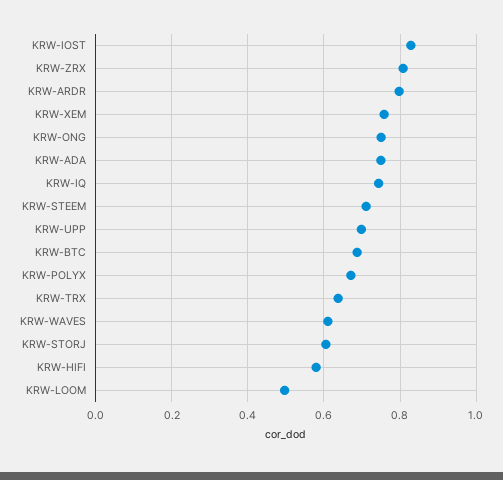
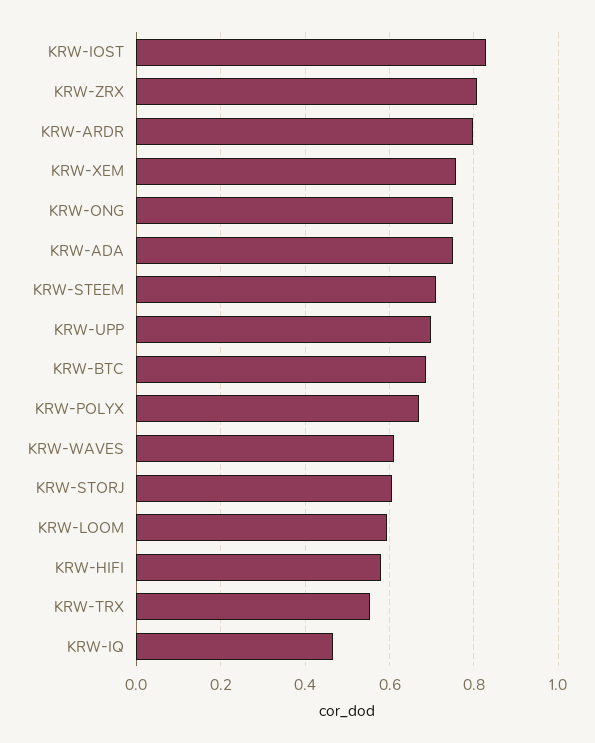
  {
    "KRW-IOST": 0.82,
    "KRW-ZRX": 0.8,
    "KRW-ARDR": 0.8,
    "KRW-XEM": 0.76,
    "KRW-ONG": 0.76,
    "KRW-ADA": 0.74,
-   "KRW-IQ": 0.74,
+   "KRW-IQ": 0.46,
    "KRW-STEEM": 0.72,
    "KRW-UPP": 0.7,
    "KRW-BTC": 0.68,
    "KRW-POLYX": 0.68,
-   "KRW-TRX": 0.64,
+   "KRW-TRX": 0.56,
    "KRW-WAVES": 0.62,
    "KRW-STORJ": 0.6,
    "KRW-HIFI": 0.58,
-   "KRW-LOOM": 0.5
+   "KRW-LOOM": 0.6
  }

